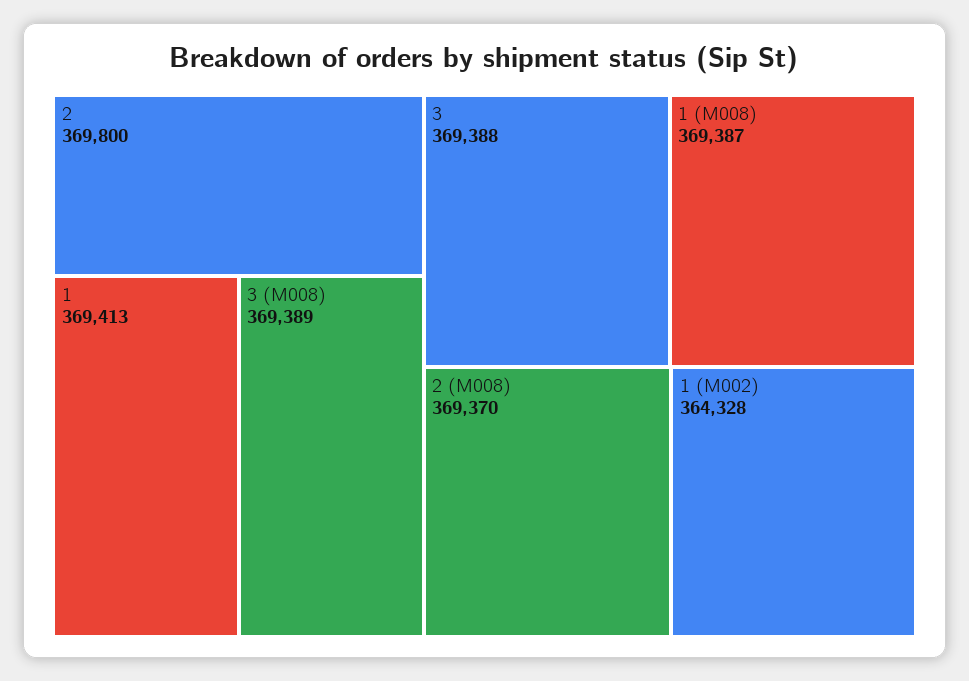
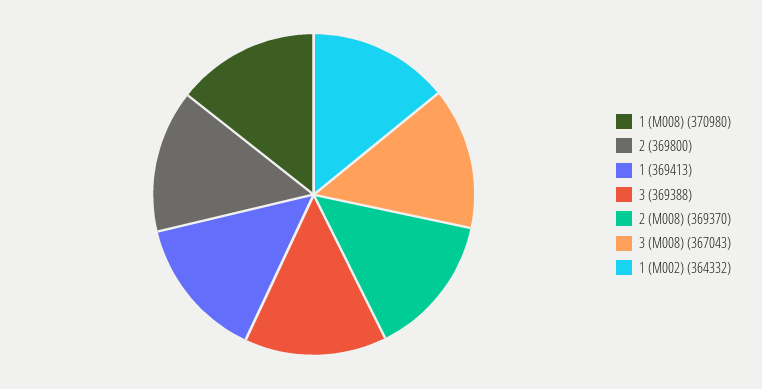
  {
    "2": 369800,
    "1": 369413,
-   "3 (M008)": 369389,
+   "3 (M008)": 367043,
    "3": 369388,
-   "1 (M008)": 369387,
+   "1 (M008)": 370980,
    "2 (M008)": 369370,
-   "1 (M002)": 364328
+   "1 (M002)": 364332
  }

